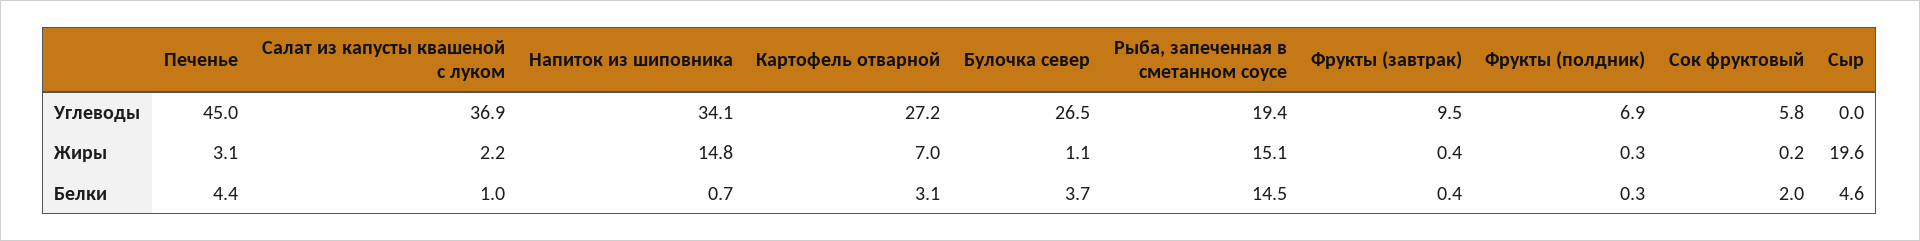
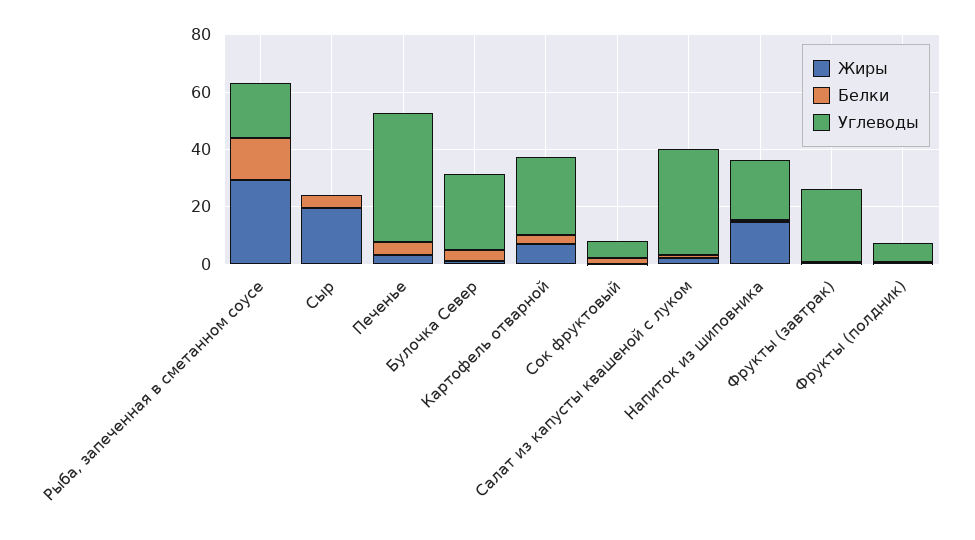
  {
    "Углеводы": {
      "Печенье": 45,
      "Салат из капусты квашеной с луком": 36.9,
-     "Напиток из шиповника": 34.1,
+     "Напиток из шиповника": 20,
      "Картофель отварной": 27.2,
      "Булочка север": 26.5,
      "Рыба, запеченная в сметанном соусе": 19.4,
-     "Фрукты (завтрак)": 9.5,
+     "Фрукты (завтрак)": 25,
      "Фрукты (полдник)": 6.9,
      "Сок фруктовый": 5.8,
      "Сыр": 0
    },
    "Жиры": {
      "Печенье": 3.1,
      "Салат из капусты квашеной с луком": 2.2,
      "Напиток из шиповника": 14.8,
      "Картофель отварной": 7,
      "Булочка север": 1.1,
-     "Рыба, запеченная в сметанном соусе": 15.1,
+     "Рыба, запеченная в сметанном соусе": 30,
      "Фрукты (завтрак)": 0.4,
      "Фрукты (полдник)": 0.3,
      "Сок фруктовый": 0.2,
      "Сыр": 19.6
    },
    "Белки": {
      "Печенье": 4.4,
      "Салат из капусты квашеной с луком": 1,
      "Напиток из шиповника": 0.7,
      "Картофель отварной": 3.1,
      "Булочка север": 3.7,
      "Рыба, запеченная в сметанном соусе": 14.5,
      "Фрукты (завтрак)": 0.4,
      "Фрукты (полдник)": 0.3,
      "Сок фруктовый": 2,
      "Сыр": 4.6
    }
  }

